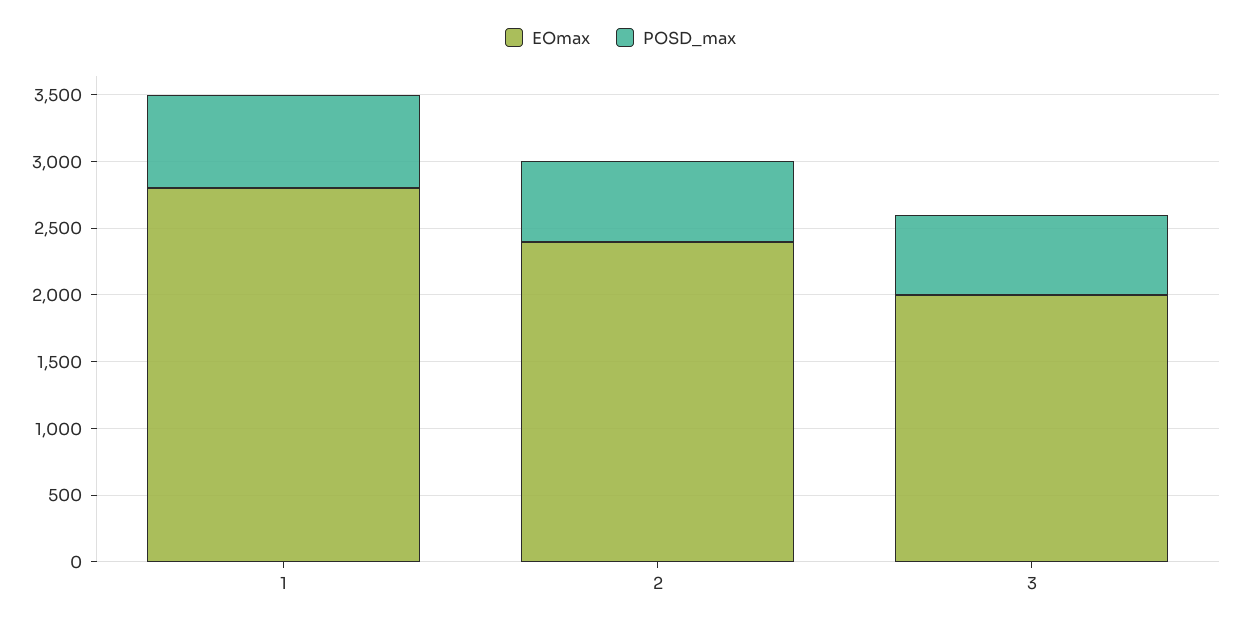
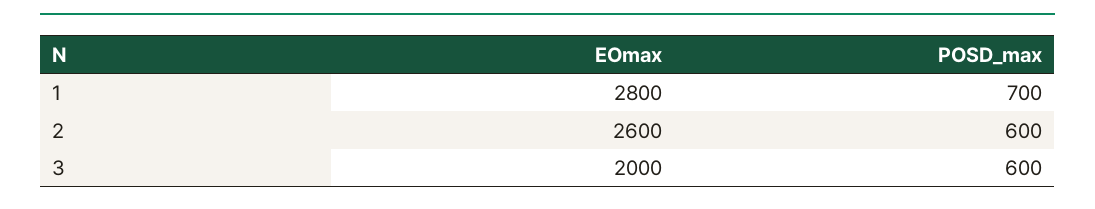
  {
    "EOmax": {
      "1": 2800,
-     "2": 2400,
+     "2": 2600,
      "3": 2000
    },
    "POSD_max": {
      "1": 700,
      "2": 600,
      "3": 600
    }
  }

